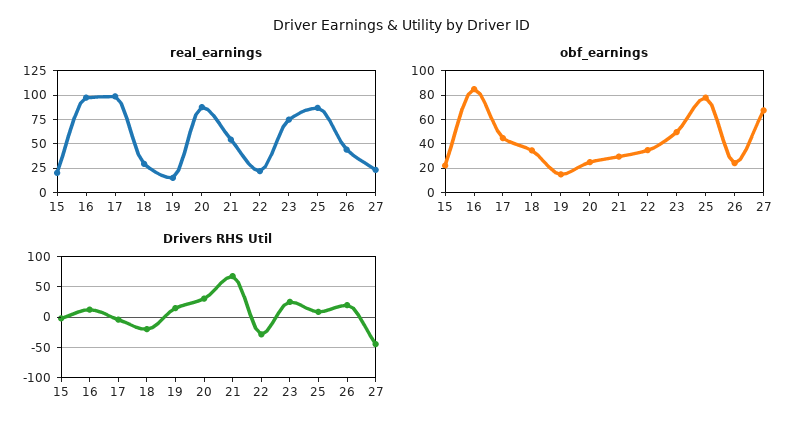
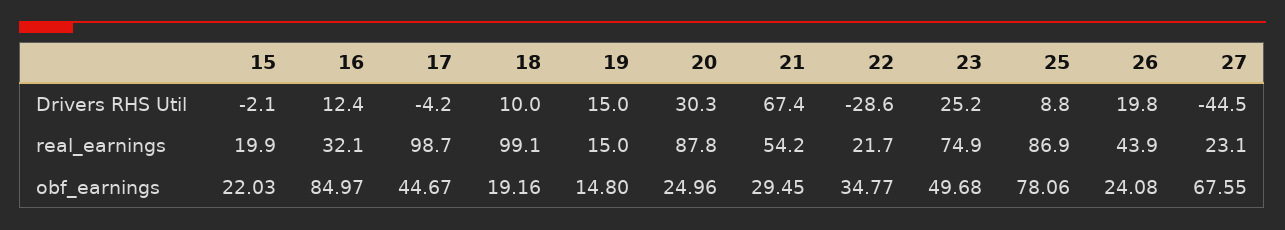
  {
    "real_earnings": {
      "15": 19.9,
-     "16": 100,
+     "16": 32.1,
      "17": 98.7,
-     "18": 25,
+     "18": 99.1,
      "19": 15,
      "20": 87.8,
      "21": 54.2,
      "22": 21.7,
      "23": 74.9,
      "25": 86.9,
      "26": 43.9,
      "27": 23.1
    },
    "obf_earnings": {
      "15": 22.03,
      "16": 84.97,
      "17": 44.67,
-     "18": 35,
+     "18": 19.16,
      "19": 14.8,
      "20": 24.96,
      "21": 29.45,
      "22": 34.77,
      "23": 49.68,
      "25": 78.06,
      "26": 24.08,
      "27": 67.55
    },
    "Drivers RHS Util": {
      "15": -2.1,
      "16": 12.4,
      "17": -4.2,
-     "18": -20,
+     "18": 10,
      "19": 15,
      "20": 30.3,
      "21": 67.4,
      "22": -28.6,
      "23": 25.2,
      "25": 8.8,
      "26": 19.8,
      "27": -44.5
    }
  }

